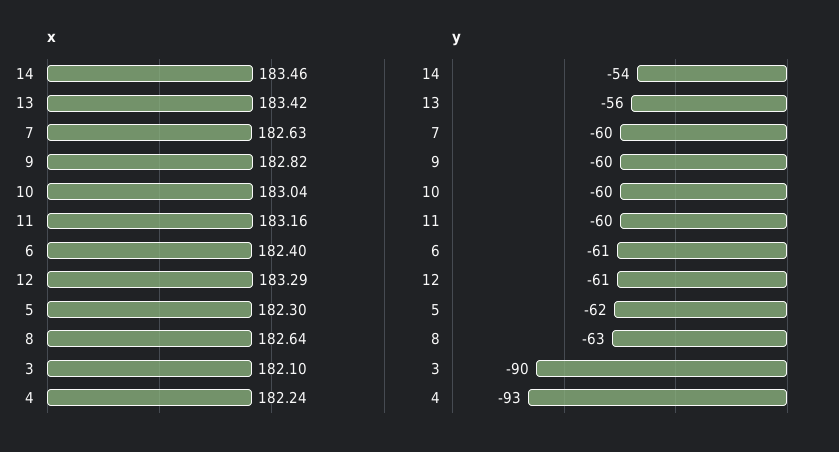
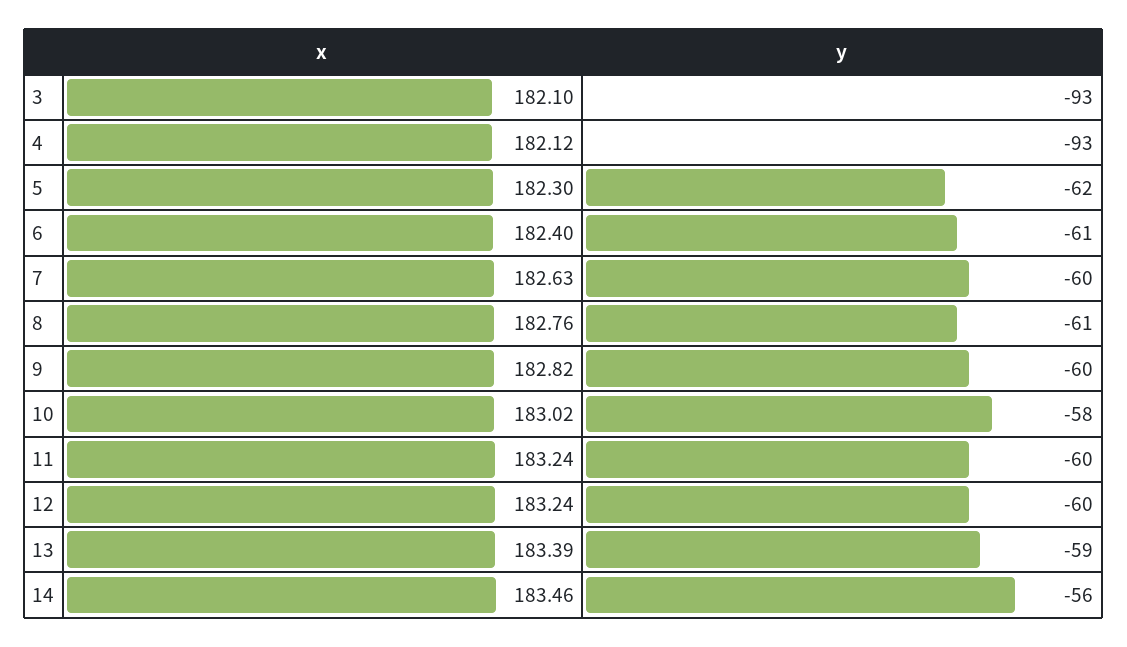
  {
    "x": {
      "14": 183.46,
-     "13": 183.42,
+     "13": 183.39,
      "7": 182.63,
      "9": 182.82,
-     "10": 183.04,
+     "10": 183.02,
-     "11": 183.16,
+     "11": 183.24,
      "6": 182.4,
-     "12": 183.29,
+     "12": 183.24,
      "5": 182.3,
-     "8": 182.64,
+     "8": 182.76,
      "3": 182.1,
-     "4": 182.24
+     "4": 182.12
    },
    "y": {
-     "14": -54,
+     "14": -56,
-     "13": -56,
+     "13": -59,
      "7": -60,
      "9": -60,
-     "10": -60,
+     "10": -58,
      "11": -60,
      "6": -61,
-     "12": -61,
+     "12": -60,
      "5": -62,
-     "8": -63,
+     "8": -61,
-     "3": -90,
+     "3": -93,
      "4": -93
    }
  }

